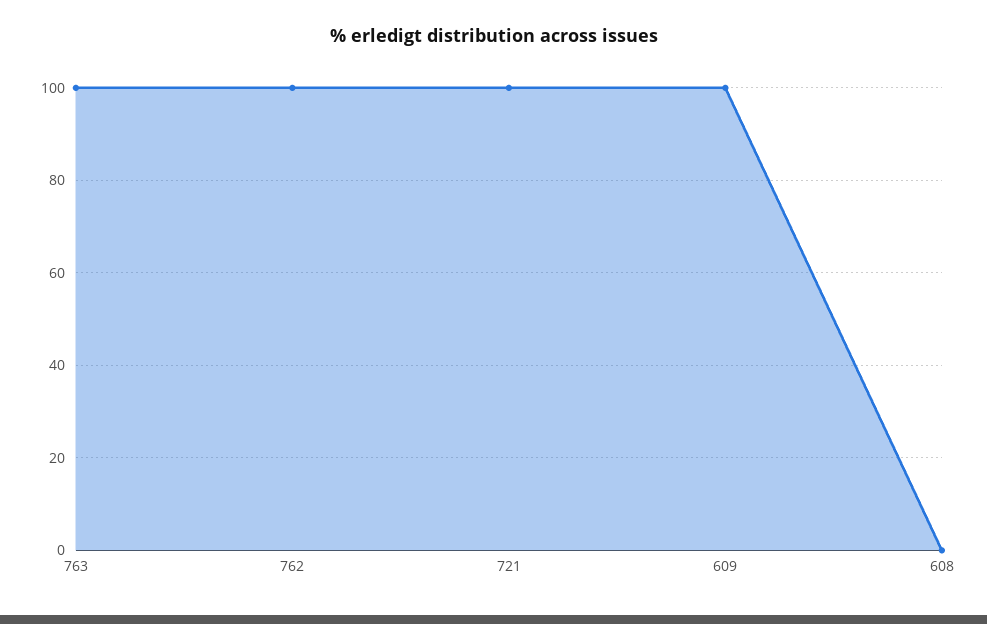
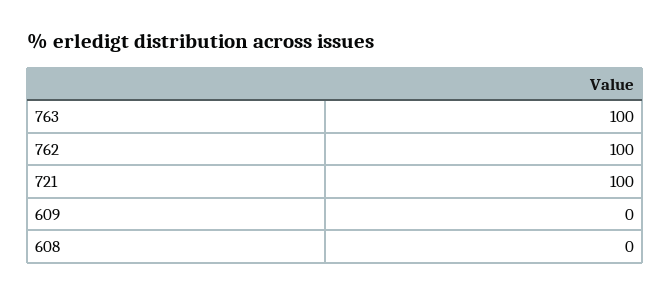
  {
    "763": 100,
    "762": 100,
    "721": 100,
-   "609": 100,
+   "609": 0,
    "608": 0
  }

